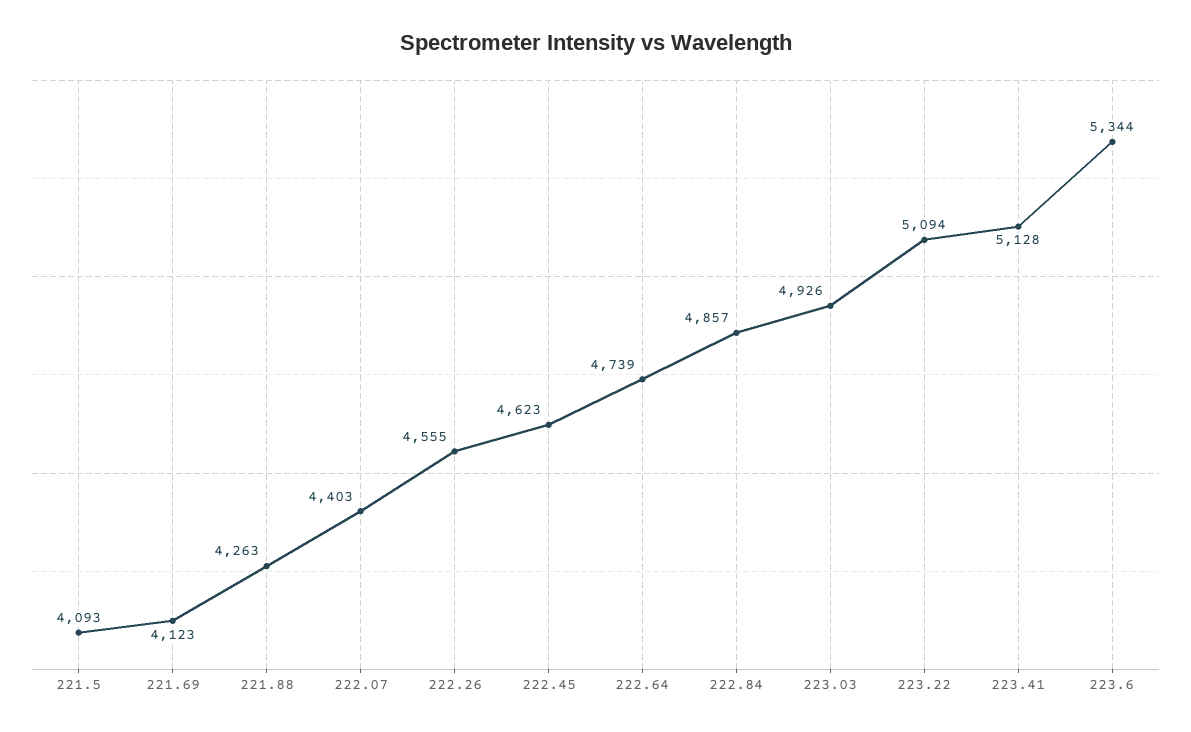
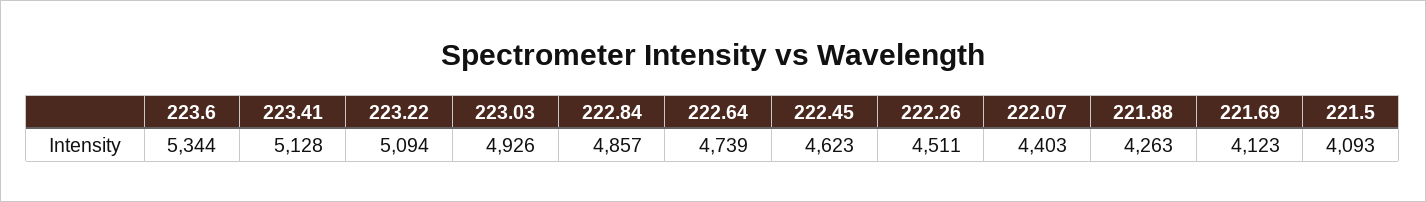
  {
    "221.5": 4093,
    "221.69": 4123,
    "221.88": 4263,
    "222.07": 4403,
-   "222.26": 4555,
+   "222.26": 4511,
    "222.45": 4623,
    "222.64": 4739,
    "222.84": 4857,
    "223.03": 4926,
    "223.22": 5094,
    "223.41": 5128,
    "223.6": 5344
  }

